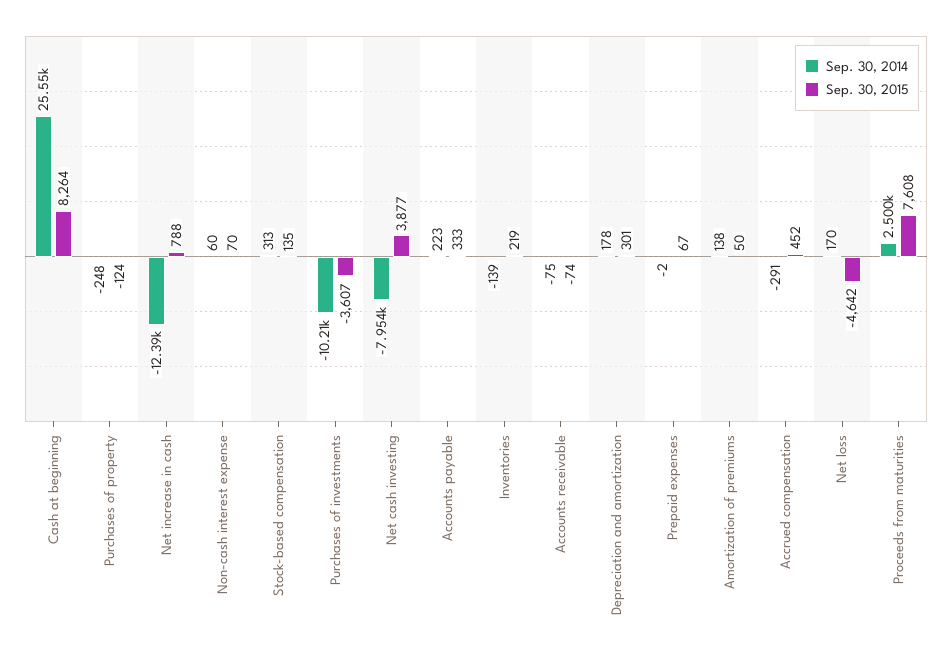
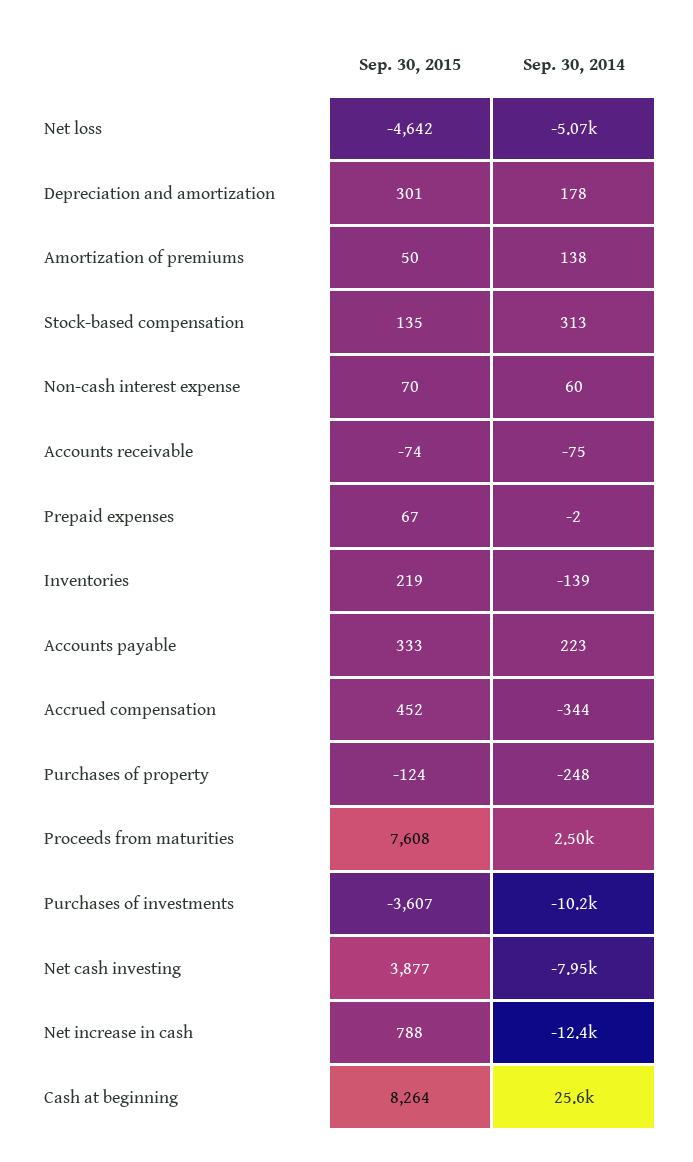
  {
    "Sep. 30, 2014": {
      "Cash at beginning": 25550,
      "Purchases of property": -248,
      "Net increase in cash": -12390,
      "Non-cash interest expense": 60,
      "Stock-based compensation": 313,
      "Purchases of investments": -10210,
      "Net cash investing": -7954,
      "Accounts payable": 223,
      "Inventories": -139,
      "Accounts receivable": -75,
      "Depreciation and amortization": 178,
      "Prepaid expenses": -2,
      "Amortization of premiums": 138,
-     "Accrued compensation": -291,
+     "Accrued compensation": -344,
-     "Net loss": 170,
+     "Net loss": -5070,
      "Proceeds from maturities": 2500
    },
    "Sep. 30, 2015": {
      "Cash at beginning": 8264,
      "Purchases of property": -124,
      "Net increase in cash": 788,
      "Non-cash interest expense": 70,
      "Stock-based compensation": 135,
      "Purchases of investments": -3607,
      "Net cash investing": 3877,
      "Accounts payable": 333,
      "Inventories": 219,
      "Accounts receivable": -74,
      "Depreciation and amortization": 301,
      "Prepaid expenses": 67,
      "Amortization of premiums": 50,
      "Accrued compensation": 452,
      "Net loss": -4642,
      "Proceeds from maturities": 7608
    }
  }

